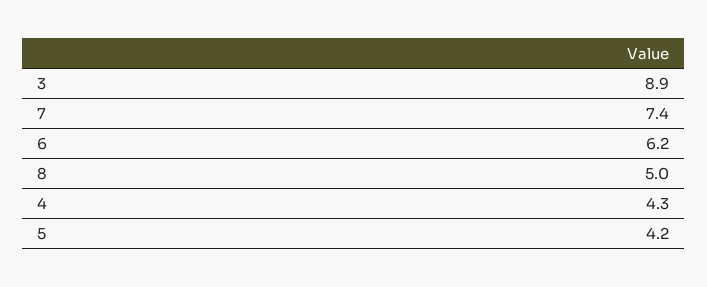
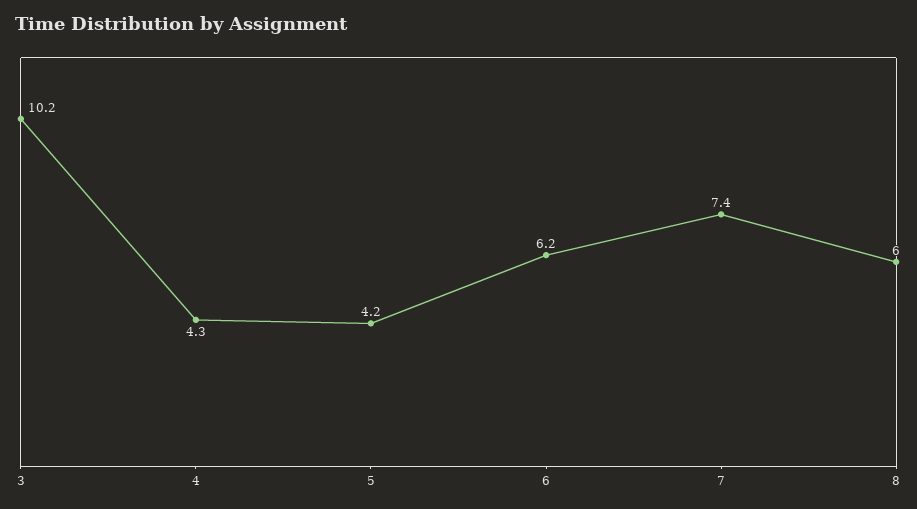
  {
-   "3": 8.9,
+   "3": 10.2,
    "7": 7.4,
    "6": 6.2,
-   "8": 5,
+   "8": 6,
    "4": 4.3,
    "5": 4.2
  }

